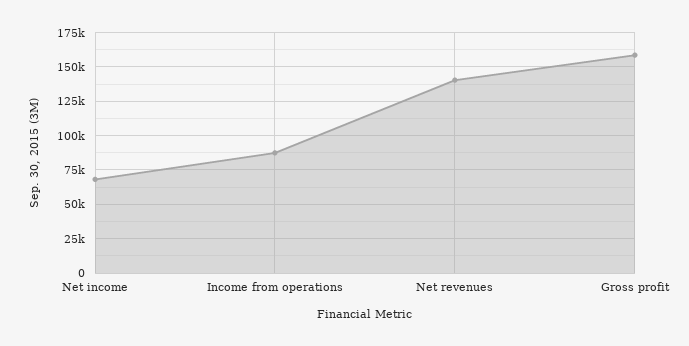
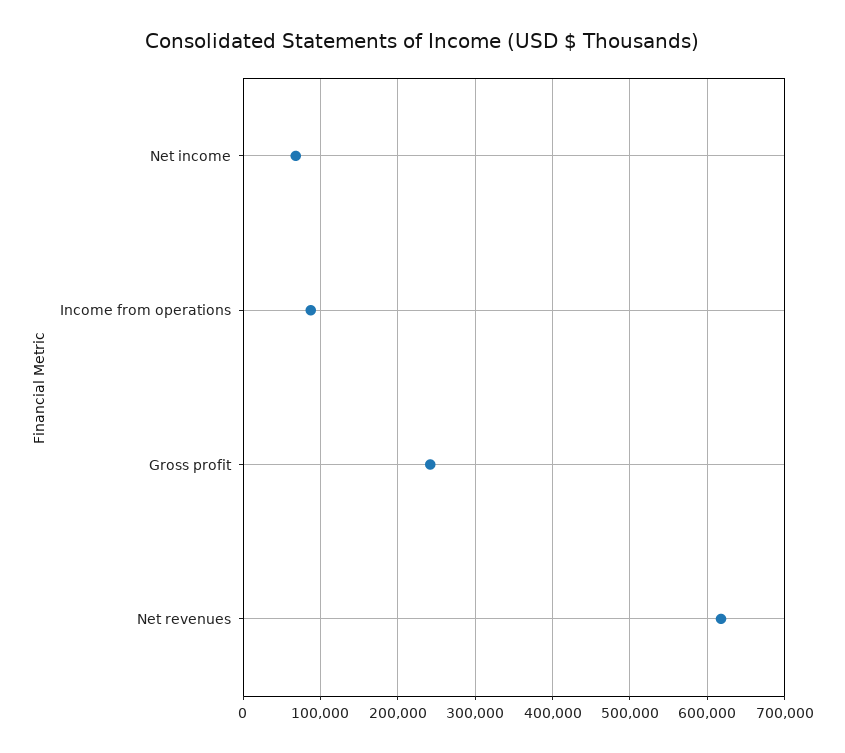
  {
    "Net income": 70000,
    "Income from operations": 85000,
-   "Net revenues": 140000,
+   "Net revenues": 620000,
-   "Gross profit": 160000
+   "Gross profit": 240000
  }

